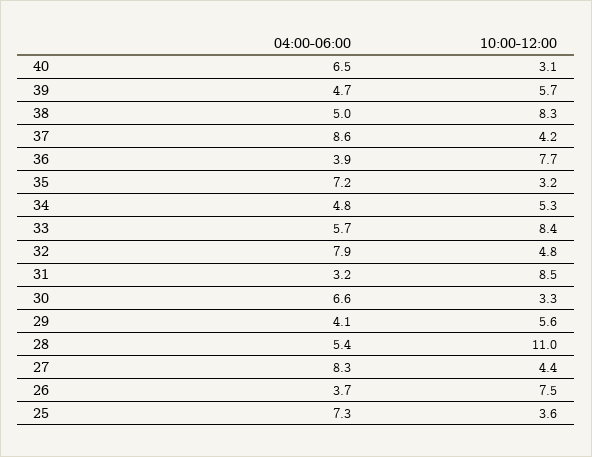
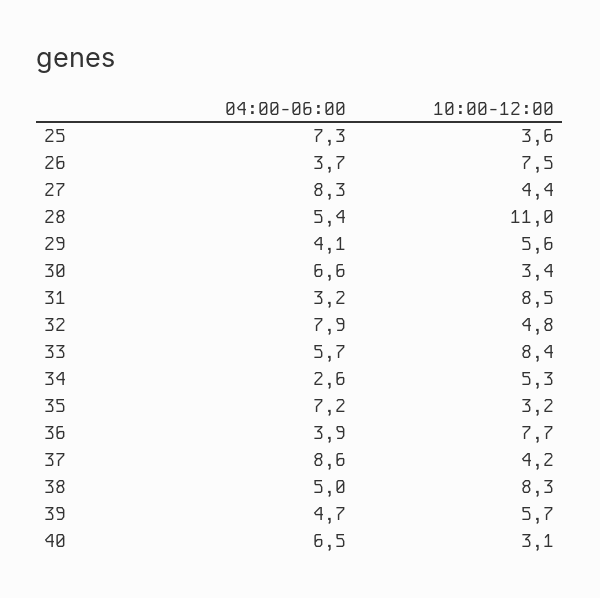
  {
    "04:00-06:00": {
      "40": 6.5,
      "39": 4.7,
      "38": 5,
      "37": 8.6,
      "36": 3.9,
      "35": 7.2,
-     "34": 4.8,
+     "34": 2.6,
      "33": 5.7,
      "32": 7.9,
      "31": 3.2,
      "30": 6.6,
      "29": 4.1,
      "28": 5.4,
      "27": 8.3,
      "26": 3.7,
      "25": 7.3
    },
    "10:00-12:00": {
      "40": 3.1,
      "39": 5.7,
      "38": 8.3,
      "37": 4.2,
      "36": 7.7,
      "35": 3.2,
      "34": 5.3,
      "33": 8.4,
      "32": 4.8,
      "31": 8.5,
-     "30": 3.3,
+     "30": 3.4,
      "29": 5.6,
      "28": 11,
      "27": 4.4,
      "26": 7.5,
      "25": 3.6
    }
  }

